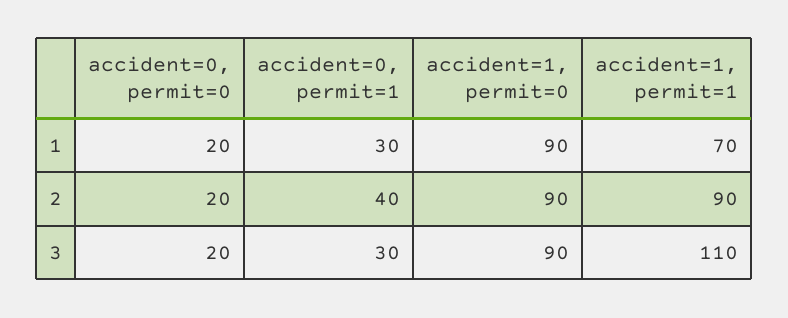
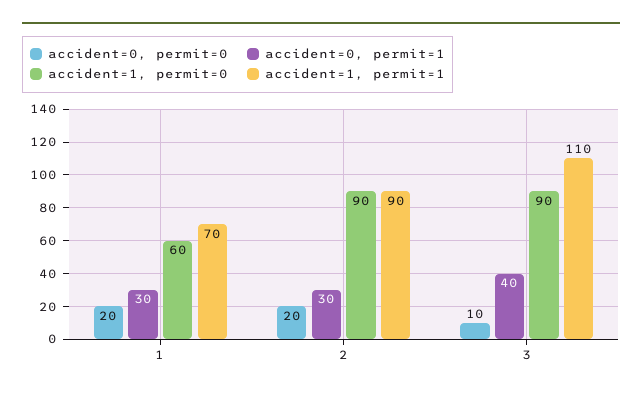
  {
    "accident=0, permit=0": {
      "1": 20,
      "2": 20,
-     "3": 20
+     "3": 10
    },
    "accident=0, permit=1": {
      "1": 30,
-     "2": 40,
+     "2": 30,
-     "3": 30
+     "3": 40
    },
    "accident=1, permit=0": {
-     "1": 90,
+     "1": 60,
      "2": 90,
      "3": 90
    },
    "accident=1, permit=1": {
      "1": 70,
      "2": 90,
      "3": 110
    }
  }

